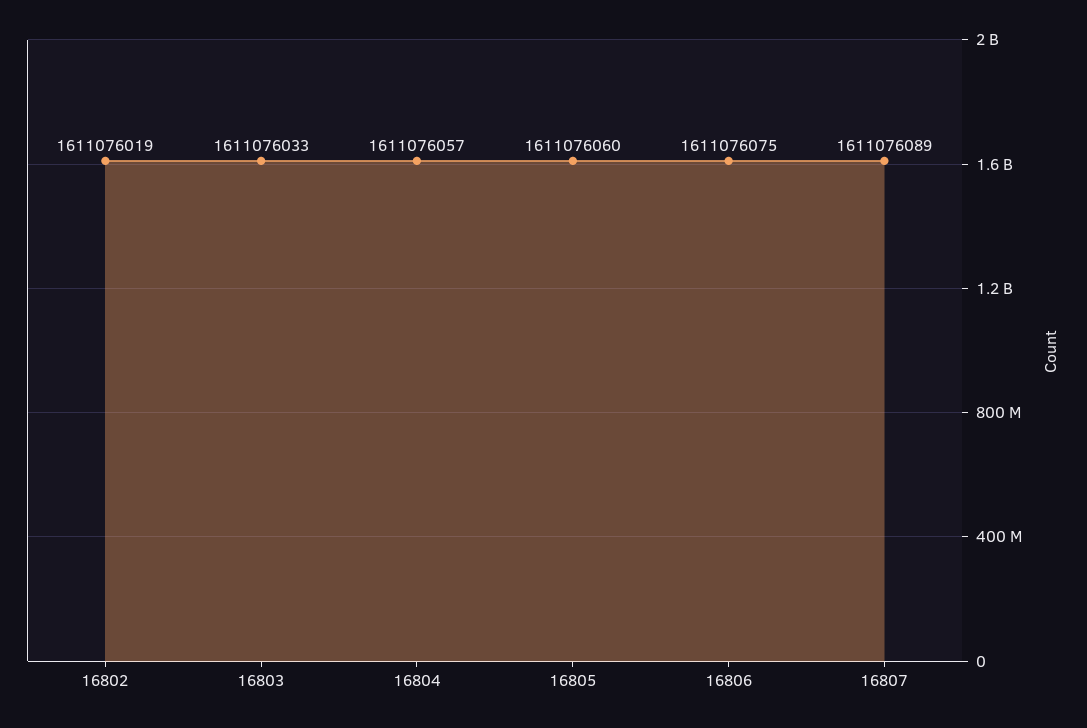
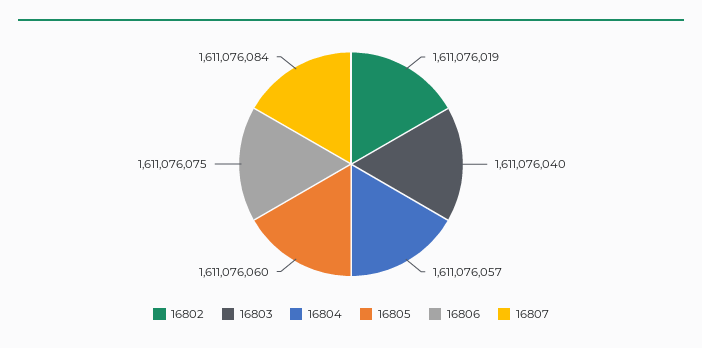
  {
    "16802": 1611076019,
-   "16803": 1611076033,
+   "16803": 1611076040,
    "16804": 1611076057,
    "16805": 1611076060,
    "16806": 1611076075,
-   "16807": 1611076089
+   "16807": 1611076084
  }

